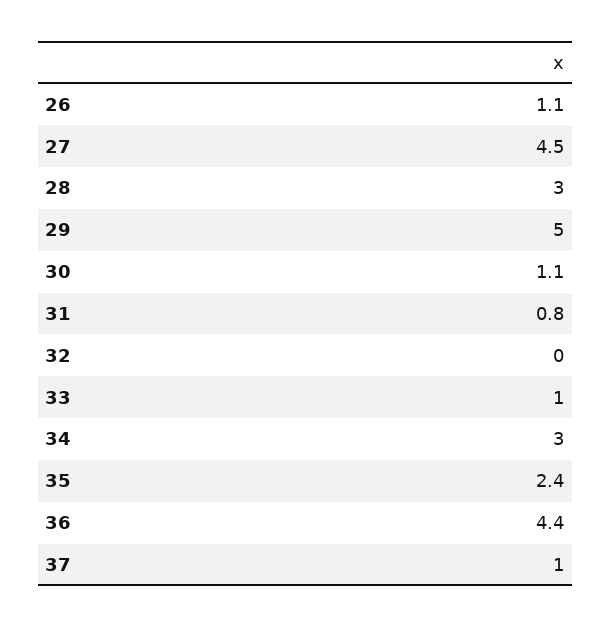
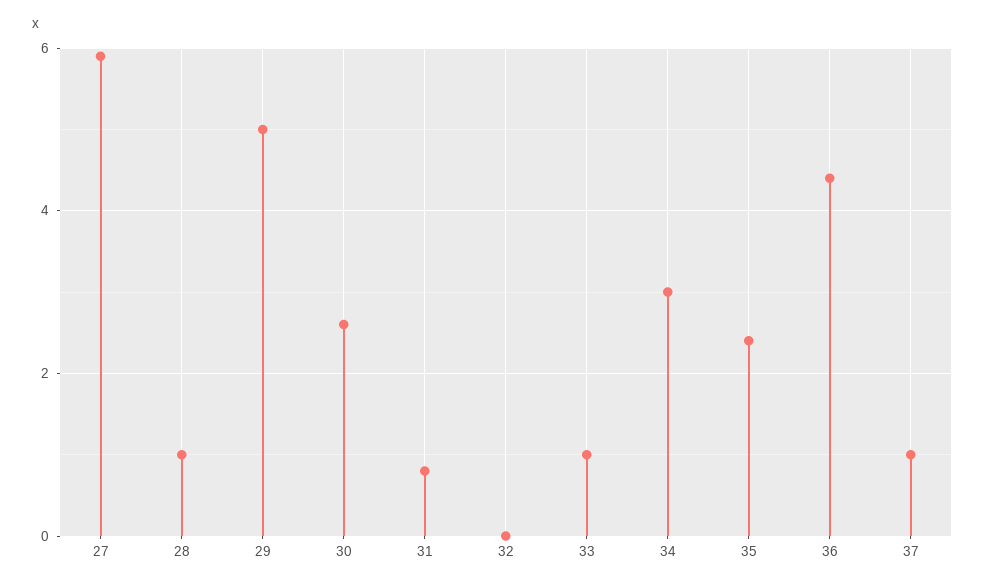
  {
-   "26": 1.1,
-   "27": 4.5,
+   "27": 6,
-   "28": 3,
+   "28": 1,
    "29": 5,
-   "30": 1.1,
+   "30": 2.5,
    "31": 0.8,
    "32": 0,
    "33": 1,
    "34": 3,
    "35": 2.4,
    "36": 4.4,
    "37": 1
  }

